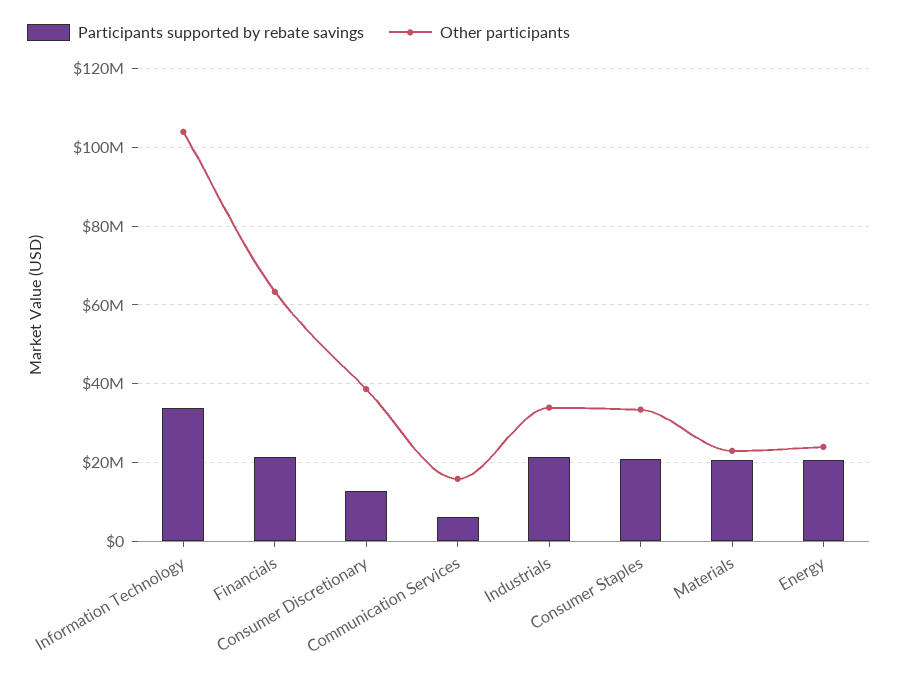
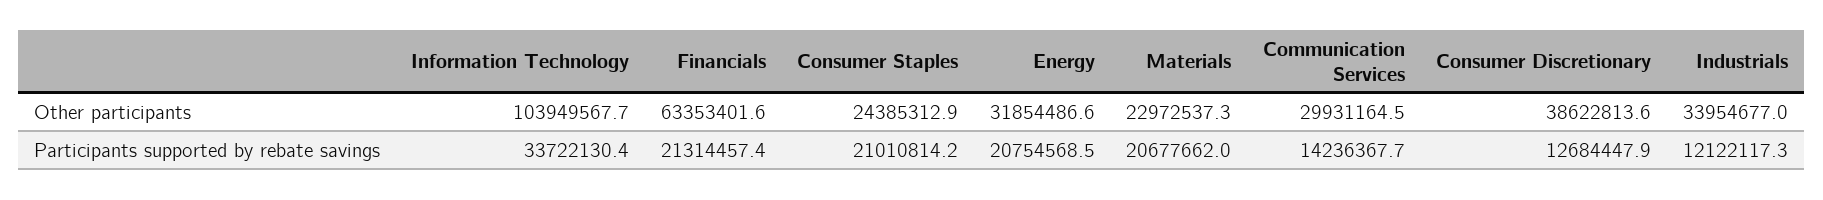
  {
    "Participants supported by rebate savings": {
      "Information Technology": 33722130.4,
      "Financials": 21314457.4,
      "Consumer Discretionary": 12684447.9,
-     "Communication Services": 6000000,
+     "Communication Services": 14236367.7,
-     "Industrials": 22000000,
+     "Industrials": 12122117.3,
      "Consumer Staples": 21010814.2,
      "Materials": 20677662,
      "Energy": 20754568.5
    },
    "Other participants": {
      "Information Technology": 103949567.7,
      "Financials": 63353401.6,
      "Consumer Discretionary": 38622813.6,
-     "Communication Services": 16000000,
+     "Communication Services": 29931164.5,
      "Industrials": 33954677,
-     "Consumer Staples": 34000000,
+     "Consumer Staples": 24385312.9,
      "Materials": 22972537.3,
-     "Energy": 24000000
+     "Energy": 31854486.6
    }
  }

